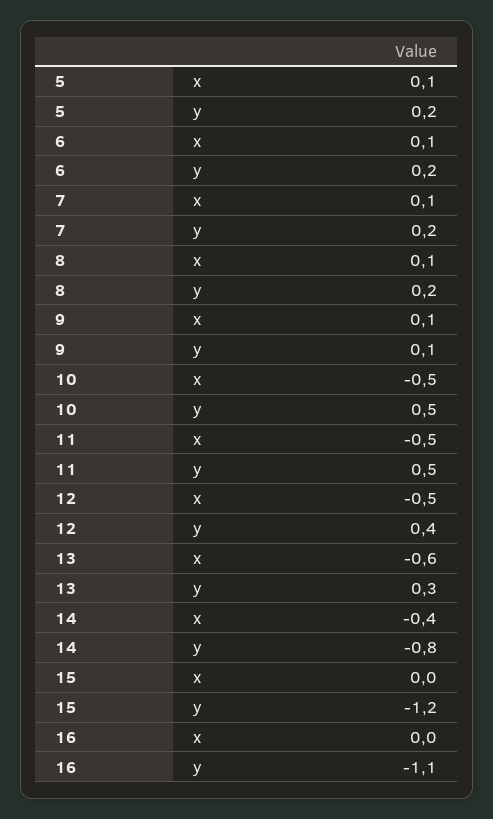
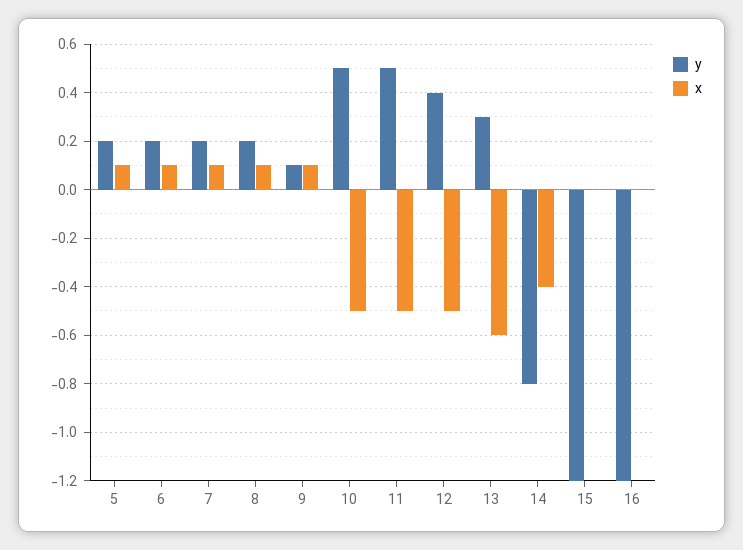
  {
    "x": {
      "5": 0.1,
      "6": 0.1,
      "7": 0.1,
      "8": 0.1,
      "9": 0.1,
      "10": -0.5,
      "11": -0.5,
      "12": -0.5,
      "13": -0.6,
      "14": -0.4,
      "15": 0,
      "16": 0
    },
    "y": {
      "5": 0.2,
      "6": 0.2,
      "7": 0.2,
      "8": 0.2,
      "9": 0.1,
      "10": 0.5,
      "11": 0.5,
      "12": 0.4,
      "13": 0.3,
      "14": -0.8,
      "15": -1.2,
-     "16": -1.1
+     "16": -1.2
    }
  }

